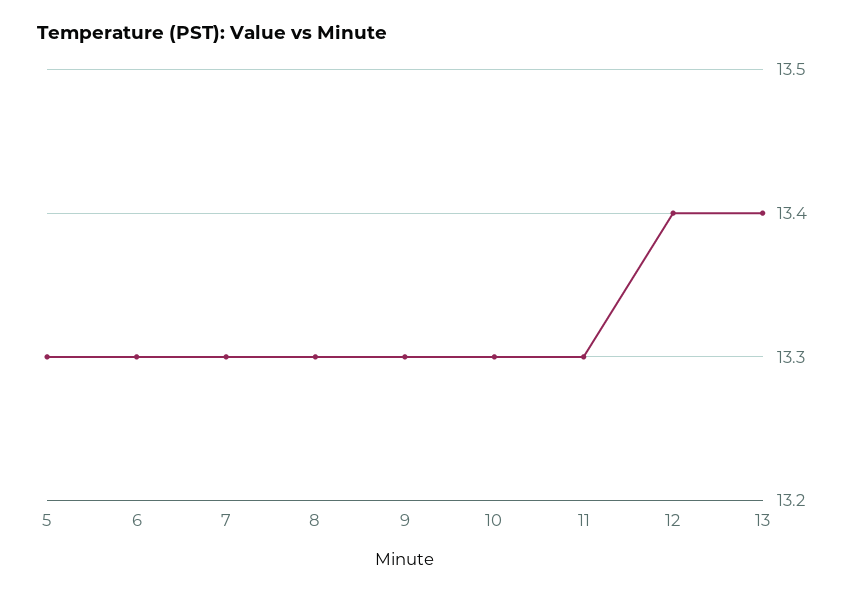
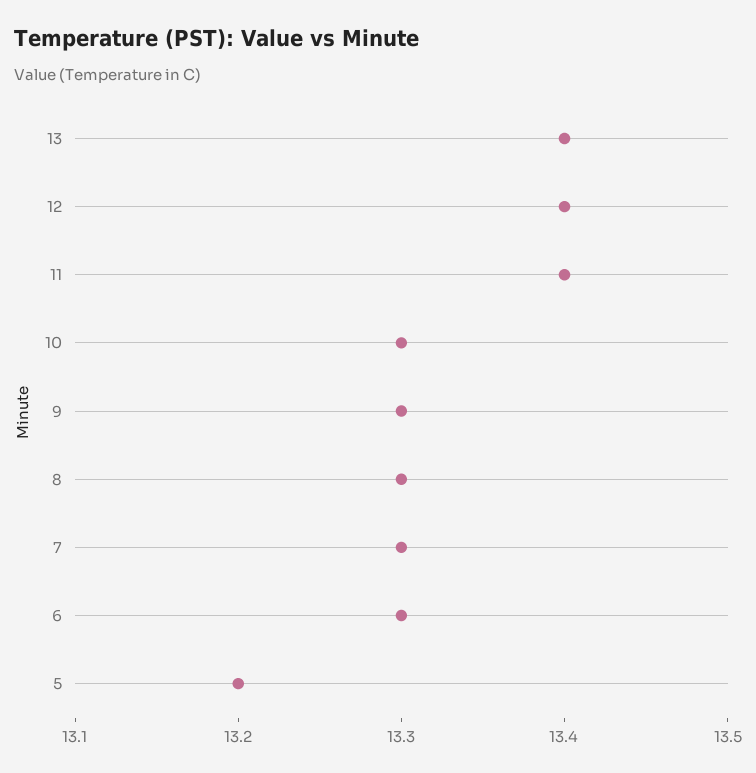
  {
-   "5": 13.3,
+   "5": 13.2,
    "6": 13.3,
    "7": 13.3,
    "8": 13.3,
    "9": 13.3,
    "10": 13.3,
-   "11": 13.3,
+   "11": 13.4,
    "12": 13.4,
    "13": 13.4
  }

